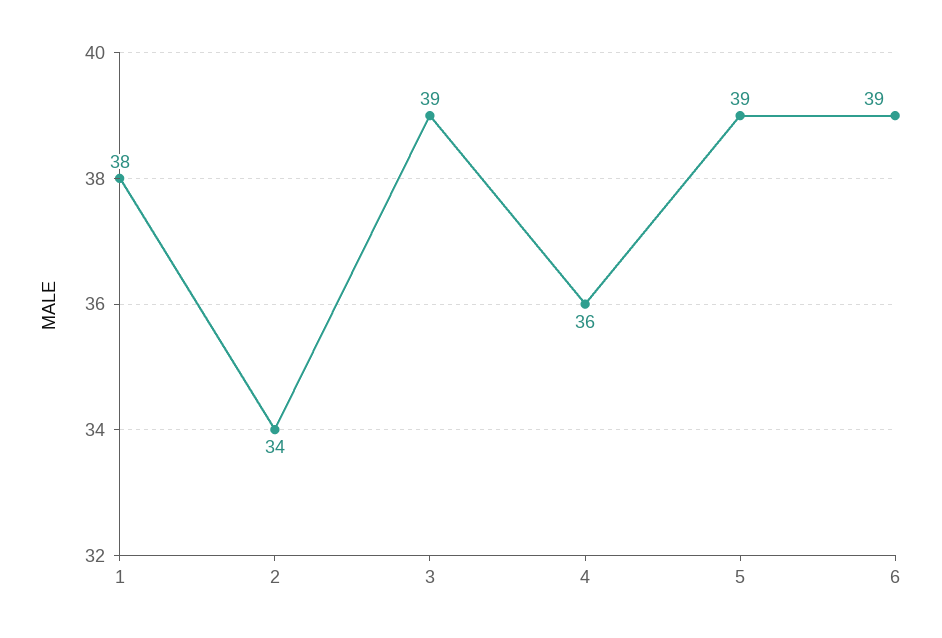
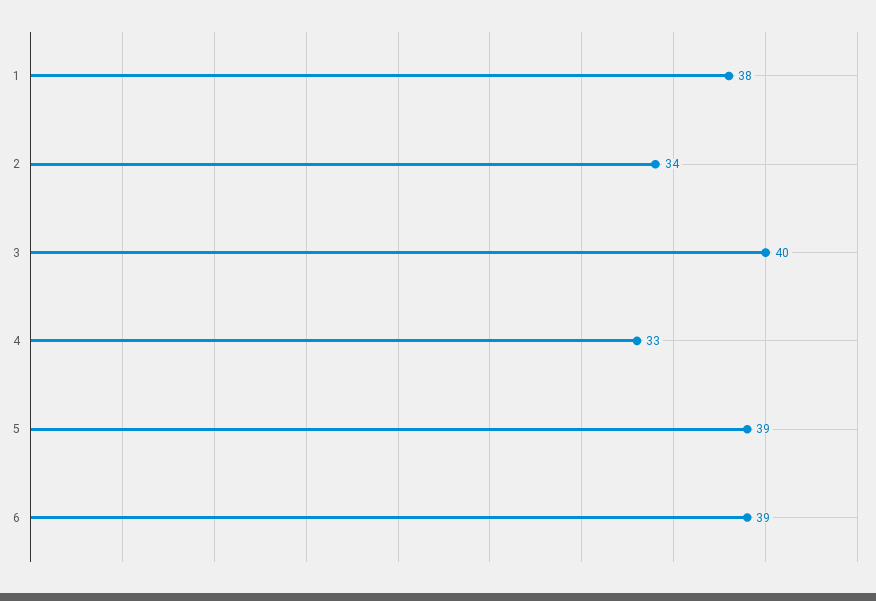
  {
    "1": 38,
    "2": 34,
-   "3": 39,
+   "3": 40,
-   "4": 36,
+   "4": 33,
    "5": 39,
    "6": 39
  }

